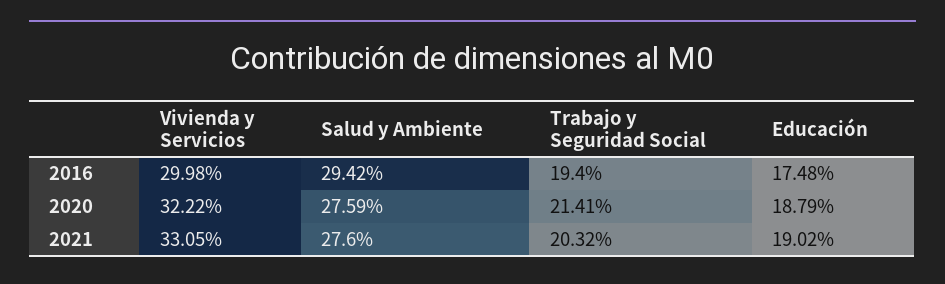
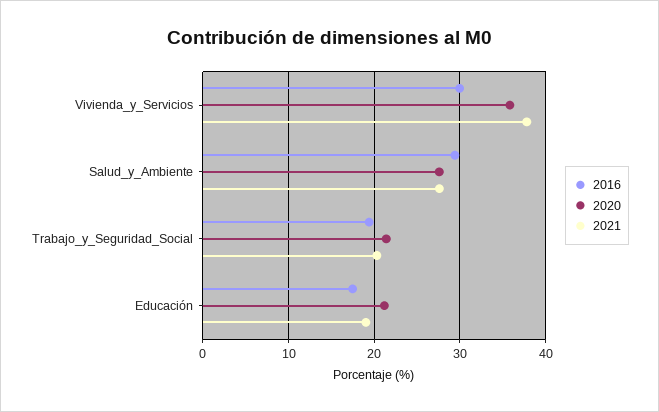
  {
    "2016": {
      "Vivienda y Servicios": 29.98,
      "Salud y Ambiente": 29.42,
      "Trabajo y Seguridad Social": 19.4,
      "Educación": 17.48
    },
    "2020": {
-     "Vivienda y Servicios": 32.22,
+     "Vivienda y Servicios": 36,
      "Salud y Ambiente": 27.59,
      "Trabajo y Seguridad Social": 21.41,
-     "Educación": 18.79
+     "Educación": 21
    },
    "2021": {
-     "Vivienda y Servicios": 33.05,
+     "Vivienda y Servicios": 38,
      "Salud y Ambiente": 27.6,
      "Trabajo y Seguridad Social": 20.32,
      "Educación": 19.02
    }
  }

